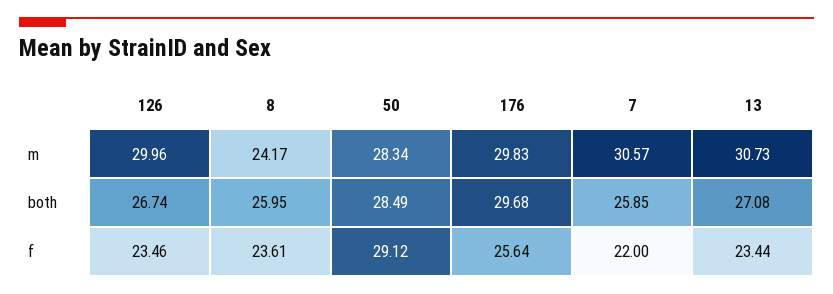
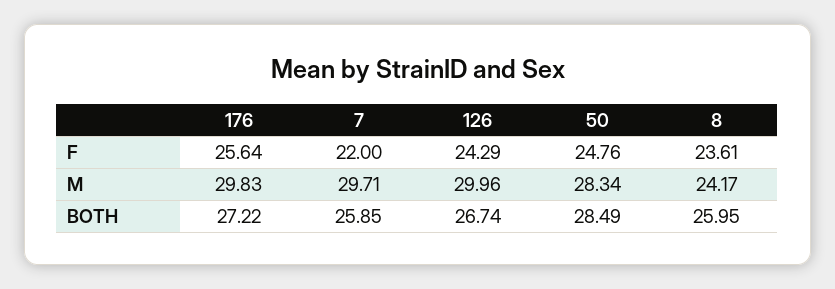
  {
    "126": {
      "m": 29.96,
      "both": 26.74,
-     "f": 23.46
+     "f": 24.29
    },
    "8": {
      "m": 24.17,
      "both": 25.95,
      "f": 23.61
    },
    "50": {
      "m": 28.34,
      "both": 28.49,
-     "f": 29.12
+     "f": 24.76
    },
    "176": {
      "m": 29.83,
-     "both": 29.68,
+     "both": 27.22,
      "f": 25.64
    },
    "7": {
-     "m": 30.57,
+     "m": 29.71,
      "both": 25.85,
      "f": 22
-   },
+   }
-   "13": {
-     "m": 30.73,
-     "both": 27.08,
-     "f": 23.44
-   }
  }

